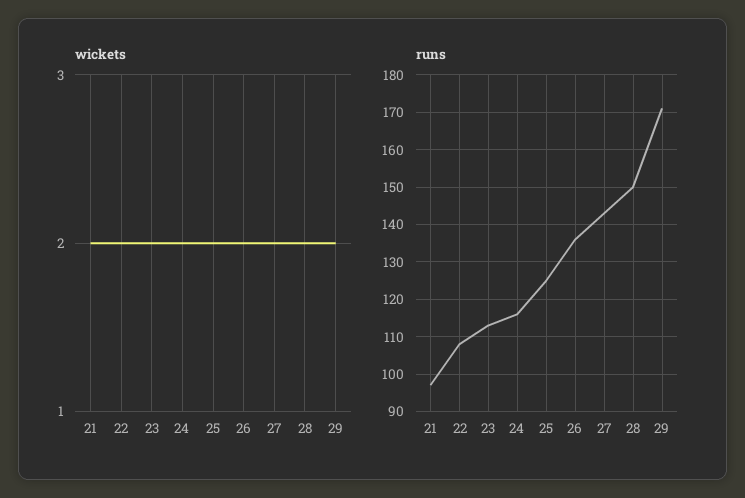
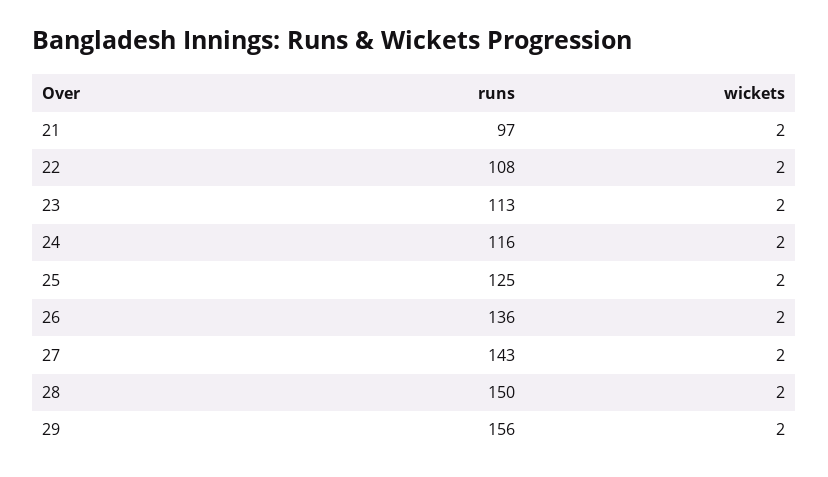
  {
    "wickets": {
      "21": 2,
      "22": 2,
      "23": 2,
      "24": 2,
      "25": 2,
      "26": 2,
      "27": 2,
      "28": 2,
      "29": 2
    },
    "runs": {
      "21": 97,
      "22": 108,
      "23": 113,
      "24": 116,
      "25": 125,
      "26": 136,
      "27": 143,
      "28": 150,
-     "29": 170
+     "29": 156
    }
  }

